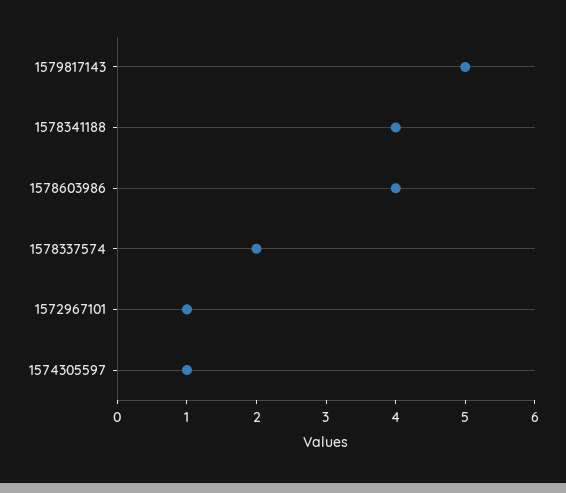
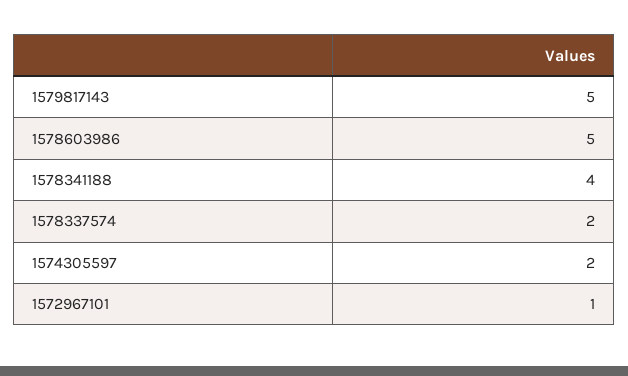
  {
    "1579817143": 5,
    "1578341188": 4,
-   "1578603986": 4,
+   "1578603986": 5,
    "1578337574": 2,
    "1572967101": 1,
-   "1574305597": 1
+   "1574305597": 2
  }

